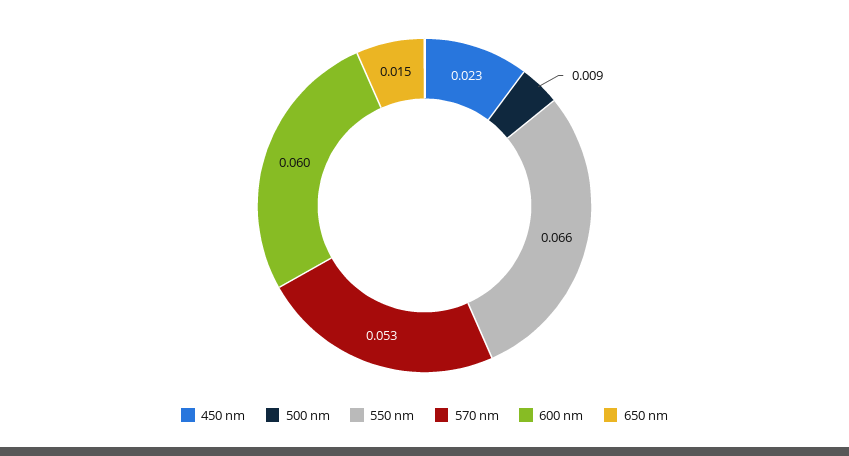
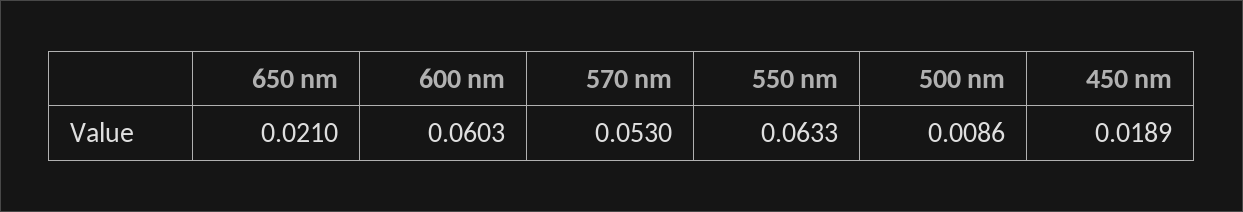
  {
-   "450 nm": 0.023,
+   "450 nm": 0.0189,
    "500 nm": 0.0086,
-   "550 nm": 0.066,
+   "550 nm": 0.0633,
    "570 nm": 0.053,
    "600 nm": 0.0603,
-   "650 nm": 0.015
+   "650 nm": 0.021
  }

